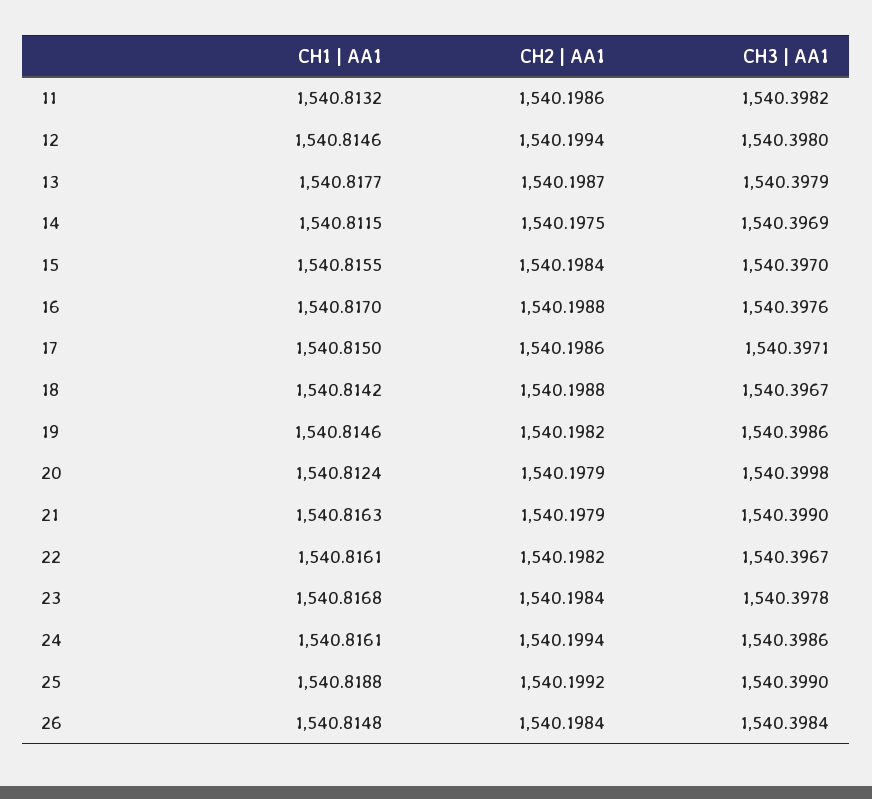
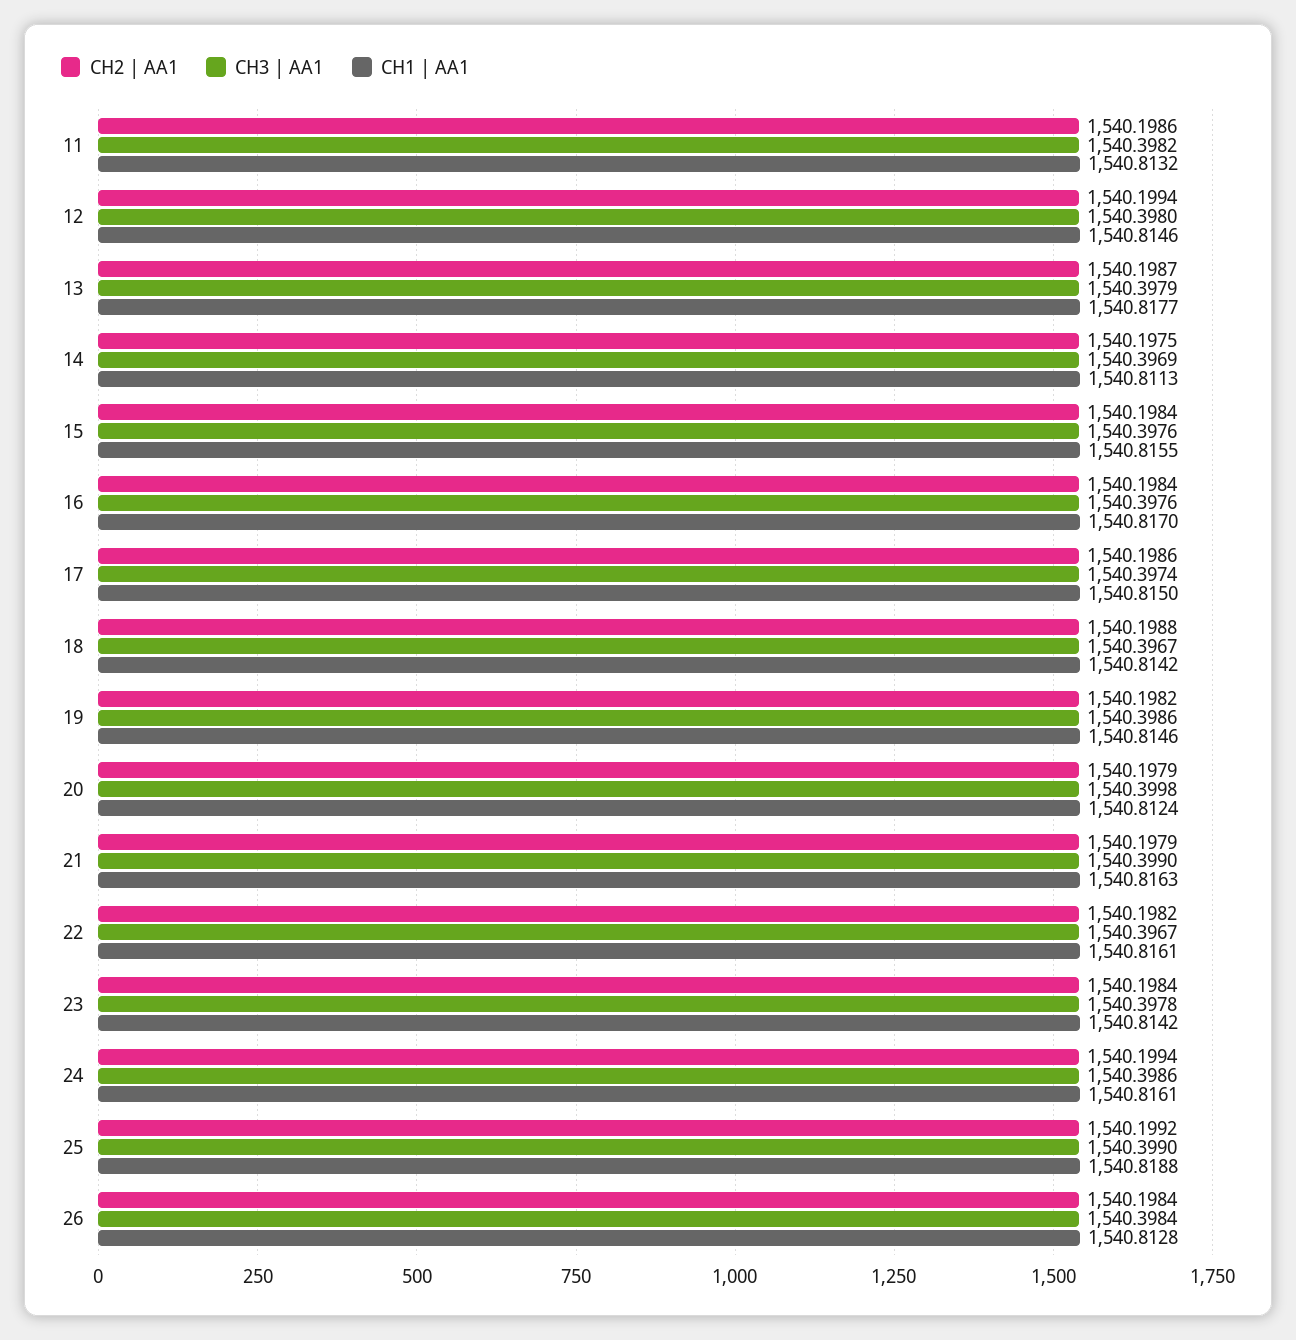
  {
    "CH1 | AA1": {
      "11": 1540.8132,
      "12": 1540.8146,
      "13": 1540.8177,
-     "14": 1540.8115,
+     "14": 1540.8113,
      "15": 1540.8155,
      "16": 1540.817,
      "17": 1540.815,
      "18": 1540.8142,
      "19": 1540.8146,
      "20": 1540.8124,
      "21": 1540.8163,
      "22": 1540.8161,
-     "23": 1540.8168,
+     "23": 1540.8142,
      "24": 1540.8161,
      "25": 1540.8188,
-     "26": 1540.8148
+     "26": 1540.8128
    },
    "CH2 | AA1": {
      "11": 1540.1986,
      "12": 1540.1994,
      "13": 1540.1987,
      "14": 1540.1975,
      "15": 1540.1984,
-     "16": 1540.1988,
+     "16": 1540.1984,
      "17": 1540.1986,
      "18": 1540.1988,
      "19": 1540.1982,
      "20": 1540.1979,
      "21": 1540.1979,
      "22": 1540.1982,
      "23": 1540.1984,
      "24": 1540.1994,
      "25": 1540.1992,
      "26": 1540.1984
    },
    "CH3 | AA1": {
      "11": 1540.3982,
      "12": 1540.398,
      "13": 1540.3979,
      "14": 1540.3969,
-     "15": 1540.397,
+     "15": 1540.3976,
      "16": 1540.3976,
-     "17": 1540.3971,
+     "17": 1540.3974,
      "18": 1540.3967,
      "19": 1540.3986,
      "20": 1540.3998,
      "21": 1540.399,
      "22": 1540.3967,
      "23": 1540.3978,
      "24": 1540.3986,
      "25": 1540.399,
      "26": 1540.3984
    }
  }

